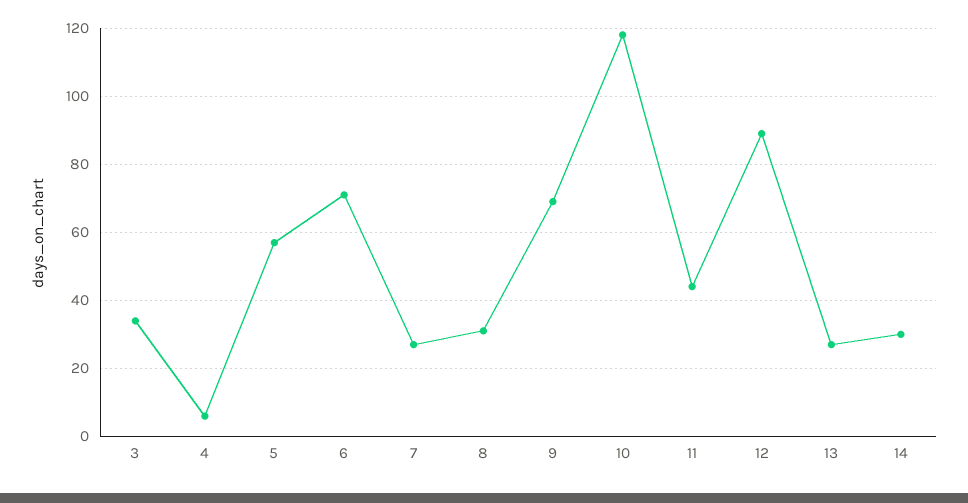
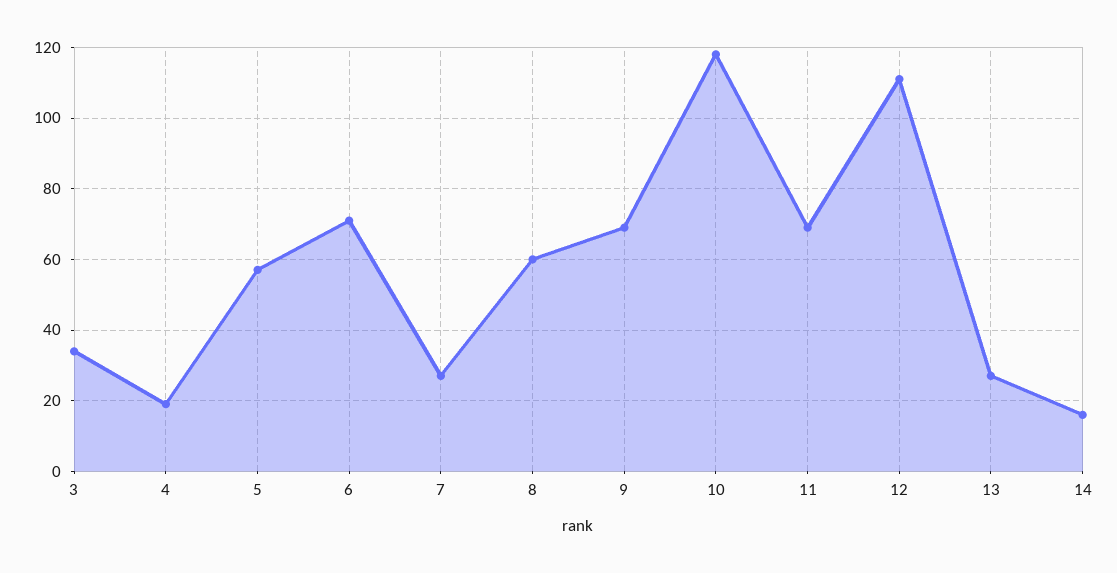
  {
    "3": 35,
-   "4": 5,
+   "4": 20,
    "5": 55,
    "6": 70,
    "7": 25,
-   "8": 30,
+   "8": 60,
    "9": 70,
    "10": 120,
-   "11": 45,
+   "11": 70,
-   "12": 90,
+   "12": 110,
    "13": 25,
-   "14": 30
+   "14": 15
  }

